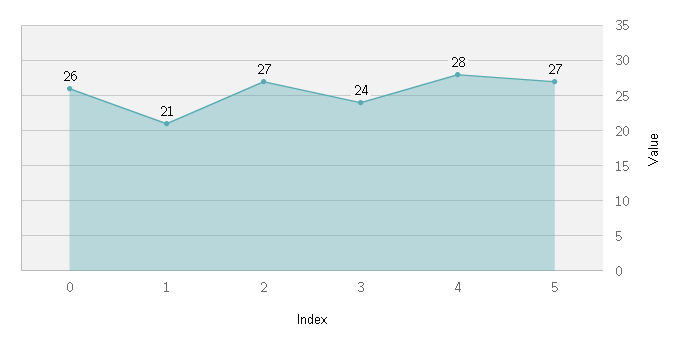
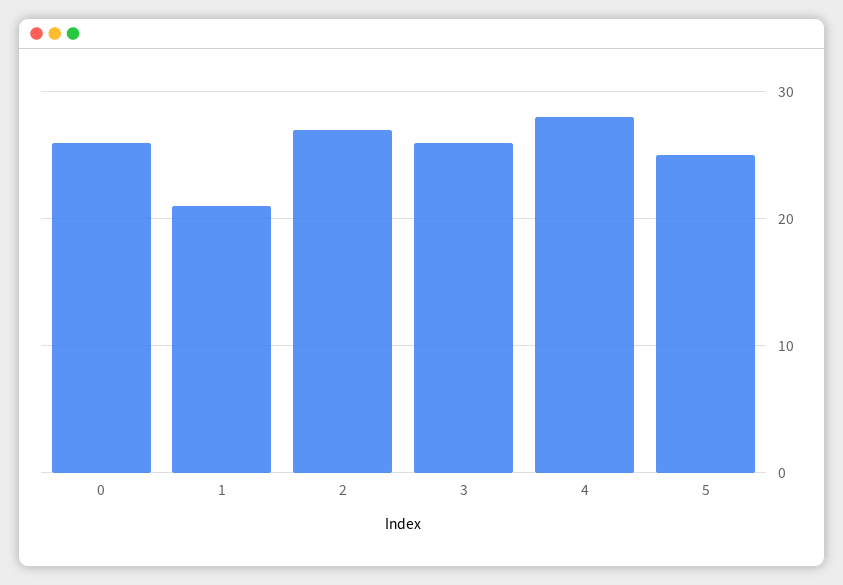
  {
    "0": 26,
    "1": 21,
    "2": 27,
-   "3": 24,
+   "3": 26,
    "4": 28,
-   "5": 27
+   "5": 25
  }

